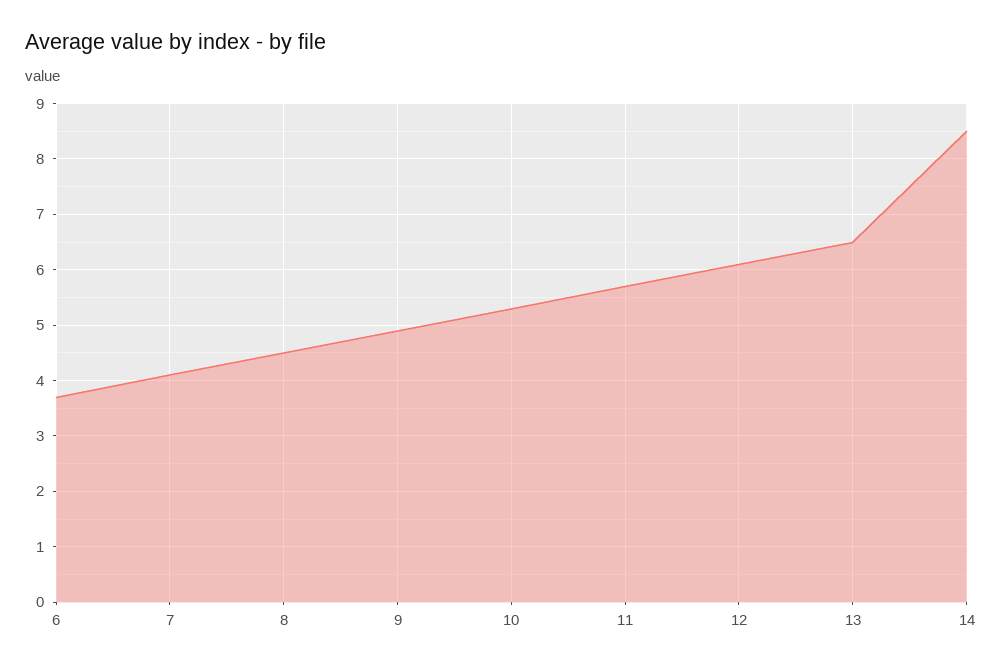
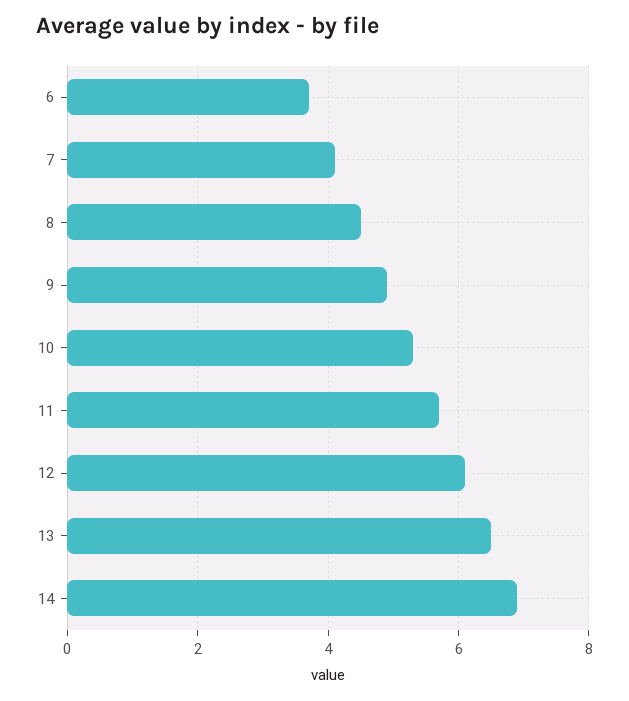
  {
    "6": 3.5,
    "7": 4,
    "8": 4.5,
    "9": 5,
    "10": 5.5,
    "11": 5.5,
    "12": 6,
    "13": 6.5,
-   "14": 8.5
+   "14": 7
  }

